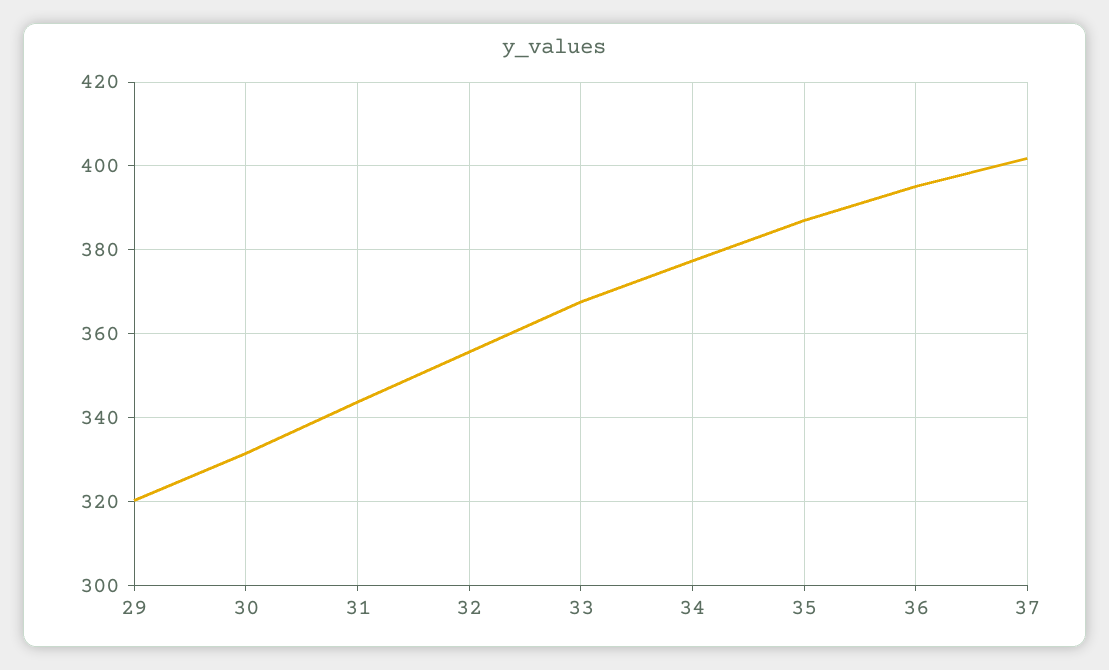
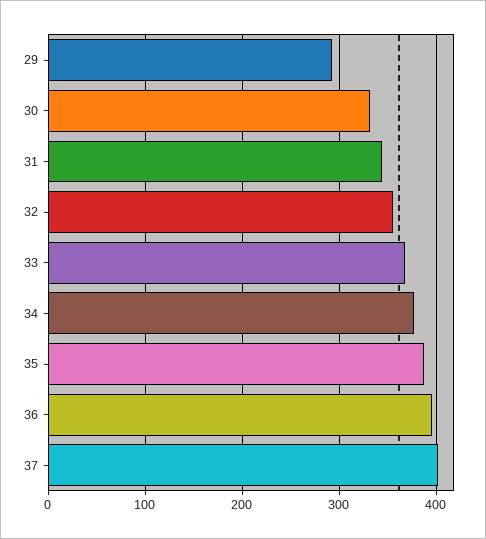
  {
-   "29": 320,
+   "29": 290,
    "30": 332,
    "31": 344,
    "32": 356,
    "33": 368,
    "34": 378,
    "35": 388,
    "36": 396,
    "37": 402
  }

